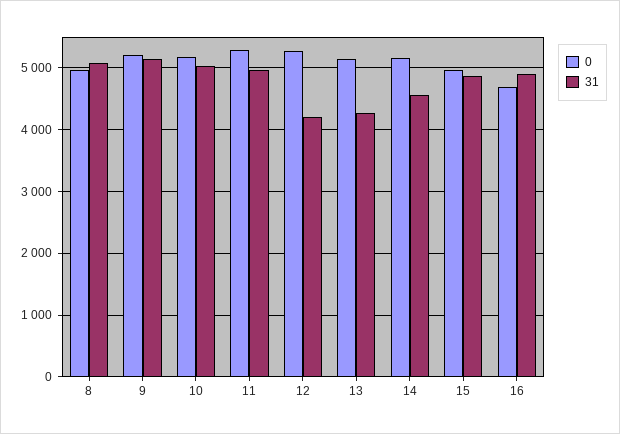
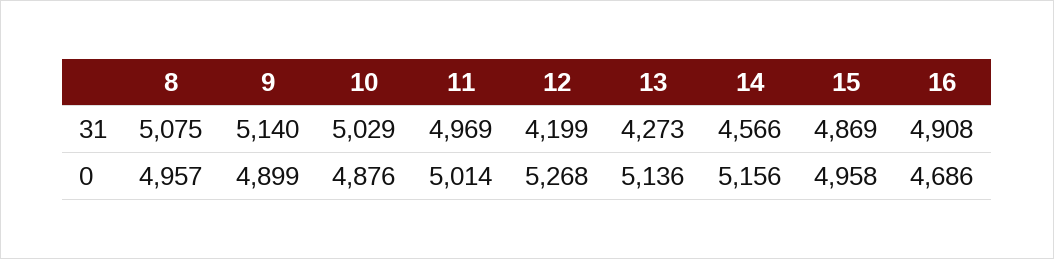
  {
    "0": {
      "8": 4957,
-     "9": 5200,
+     "9": 4899,
-     "10": 5200,
+     "10": 4876,
-     "11": 5300,
+     "11": 5014,
      "12": 5268,
      "13": 5136,
      "14": 5156,
      "15": 4958,
      "16": 4686
    },
    "31": {
      "8": 5075,
      "9": 5140,
      "10": 5029,
      "11": 4969,
      "12": 4199,
      "13": 4273,
      "14": 4566,
      "15": 4869,
      "16": 4908
    }
  }

